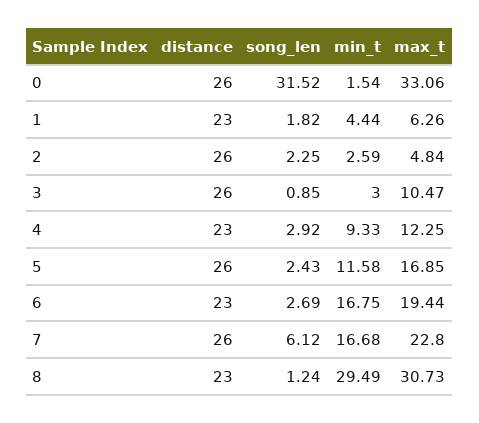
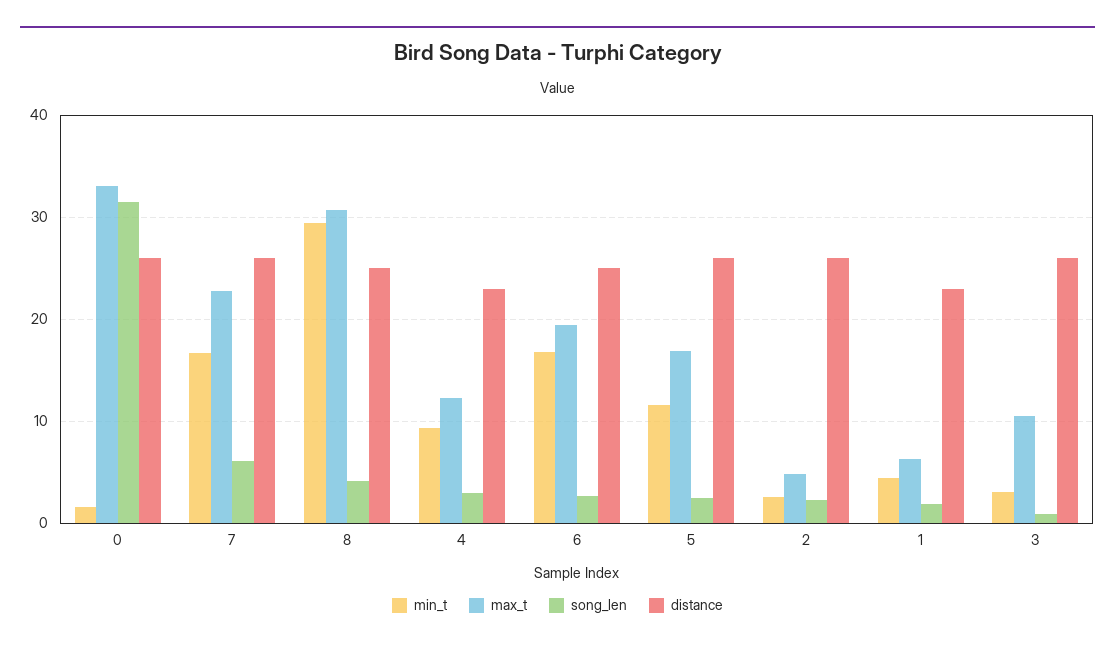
  {
    "distance": {
      "0": 26,
      "1": 23,
      "2": 26,
      "3": 26,
      "4": 23,
      "5": 26,
-     "6": 23,
+     "6": 25,
      "7": 26,
-     "8": 23
+     "8": 25
    },
    "song_len": {
      "0": 31.52,
      "1": 1.82,
      "2": 2.25,
      "3": 0.85,
      "4": 2.92,
      "5": 2.43,
      "6": 2.69,
      "7": 6.12,
-     "8": 1.24
+     "8": 4
    },
    "min_t": {
      "0": 1.54,
      "1": 4.44,
      "2": 2.59,
      "3": 3,
      "4": 9.33,
      "5": 11.58,
      "6": 16.75,
      "7": 16.68,
      "8": 29.49
    },
    "max_t": {
      "0": 33.06,
      "1": 6.26,
      "2": 4.84,
      "3": 10.47,
      "4": 12.25,
      "5": 16.85,
      "6": 19.44,
      "7": 22.8,
      "8": 30.73
    }
  }

